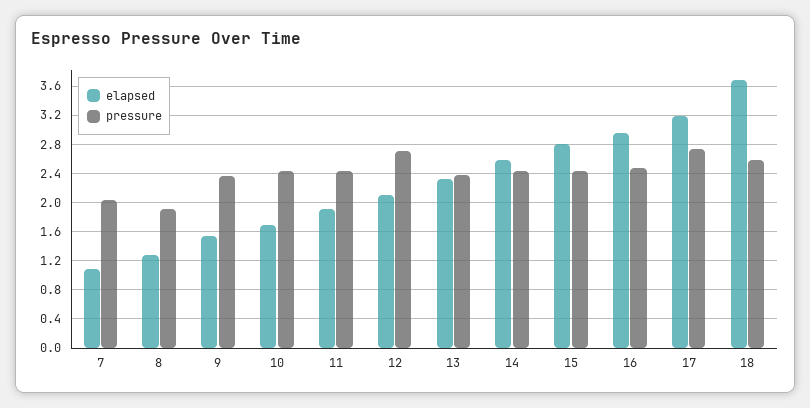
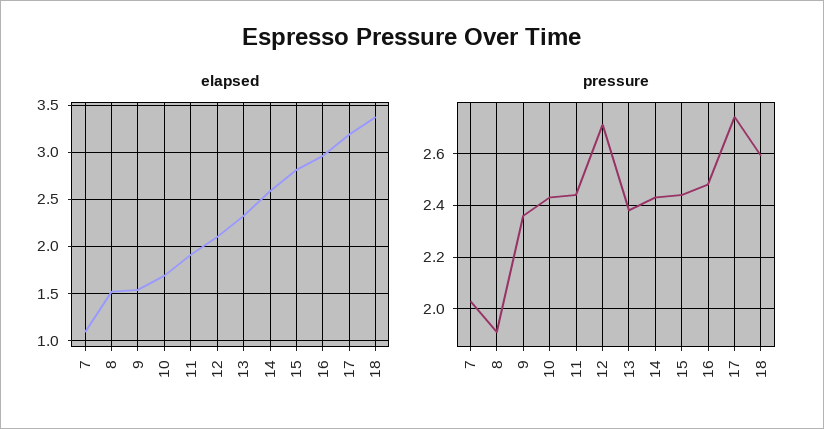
  {
    "elapsed": {
      "7": 1.1,
-     "8": 1.3,
+     "8": 1.5,
      "9": 1.5,
      "10": 1.7,
      "11": 1.9,
      "12": 2.1,
      "13": 2.3,
      "14": 2.6,
      "15": 2.8,
      "16": 3,
      "17": 3.2,
-     "18": 3.7
+     "18": 3.4
    },
    "pressure": {
      "7": 2.05,
      "8": 1.9,
      "9": 2.35,
      "10": 2.45,
      "11": 2.45,
      "12": 2.7,
      "13": 2.4,
      "14": 2.45,
      "15": 2.45,
      "16": 2.5,
      "17": 2.75,
      "18": 2.6
    }
  }

